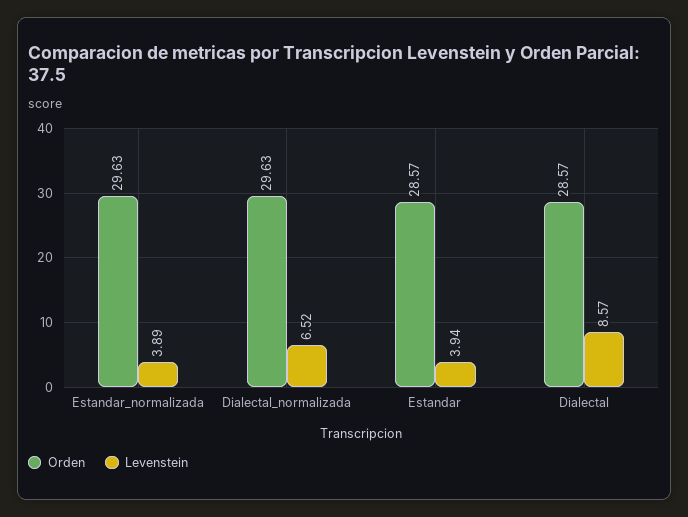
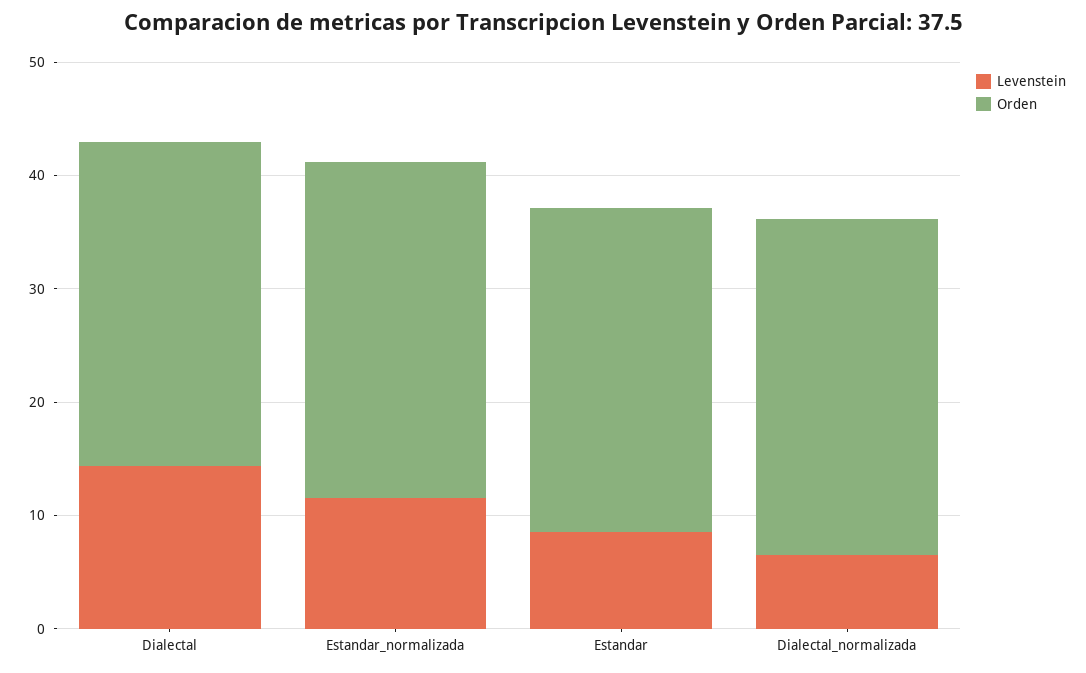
  {
    "Orden": {
      "Estandar_normalizada": 29.63,
      "Dialectal_normalizada": 29.63,
      "Estandar": 28.57,
      "Dialectal": 28.57
    },
    "Levenstein": {
-     "Estandar_normalizada": 3.89,
+     "Estandar_normalizada": 12,
      "Dialectal_normalizada": 6.52,
-     "Estandar": 3.94,
+     "Estandar": 8,
-     "Dialectal": 8.57
+     "Dialectal": 14
    }
  }

